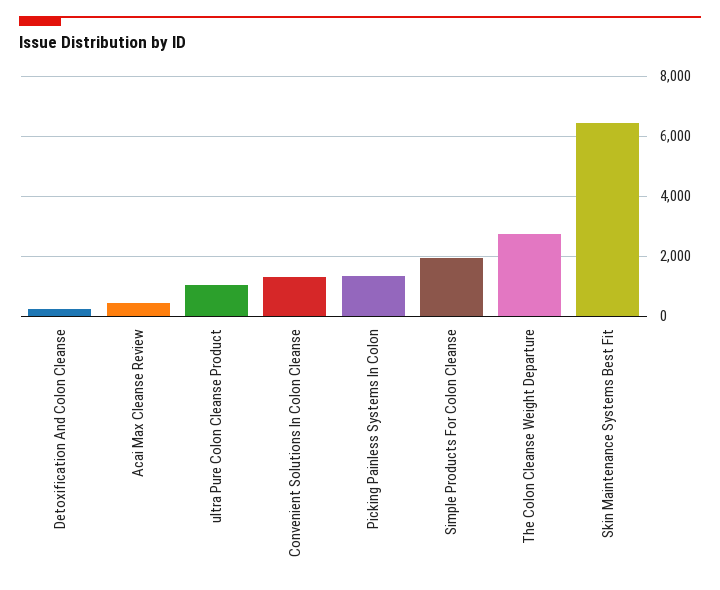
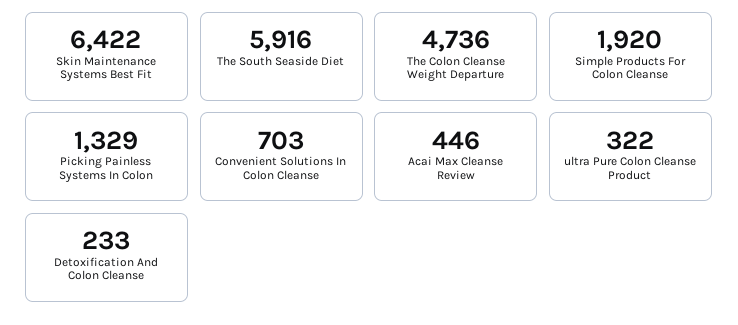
  {
    "Detoxification And Colon Cleanse": 233,
    "Acai Max Cleanse Review": 446,
-   "ultra Pure Colon Cleanse Product": 1000,
+   "ultra Pure Colon Cleanse Product": 322,
-   "Convenient Solutions In Colon Cleanse": 1250,
+   "Convenient Solutions In Colon Cleanse": 703,
    "Picking Painless Systems In Colon": 1329,
    "Simple Products For Colon Cleanse": 1920,
-   "The Colon Cleanse Weight Departure": 2750,
+   "The Colon Cleanse Weight Departure": 4736,
-   "Skin Maintenance Systems Best Fit": 6422
+   "Skin Maintenance Systems Best Fit": 6422,
+   "The South Seaside Diet": 5916
  }

